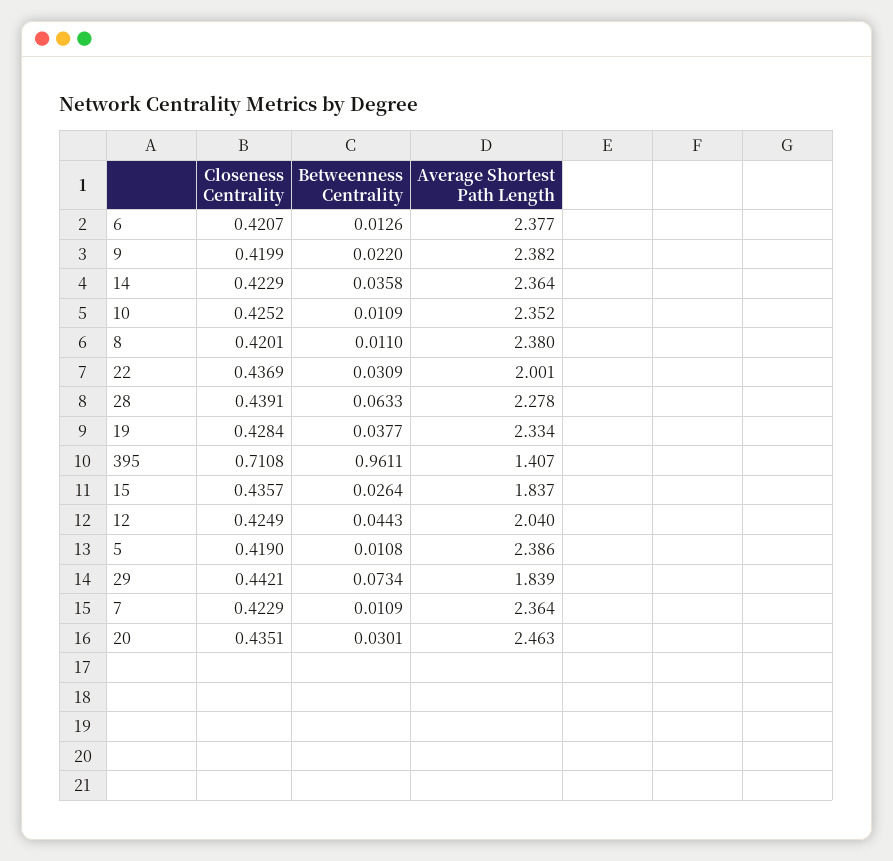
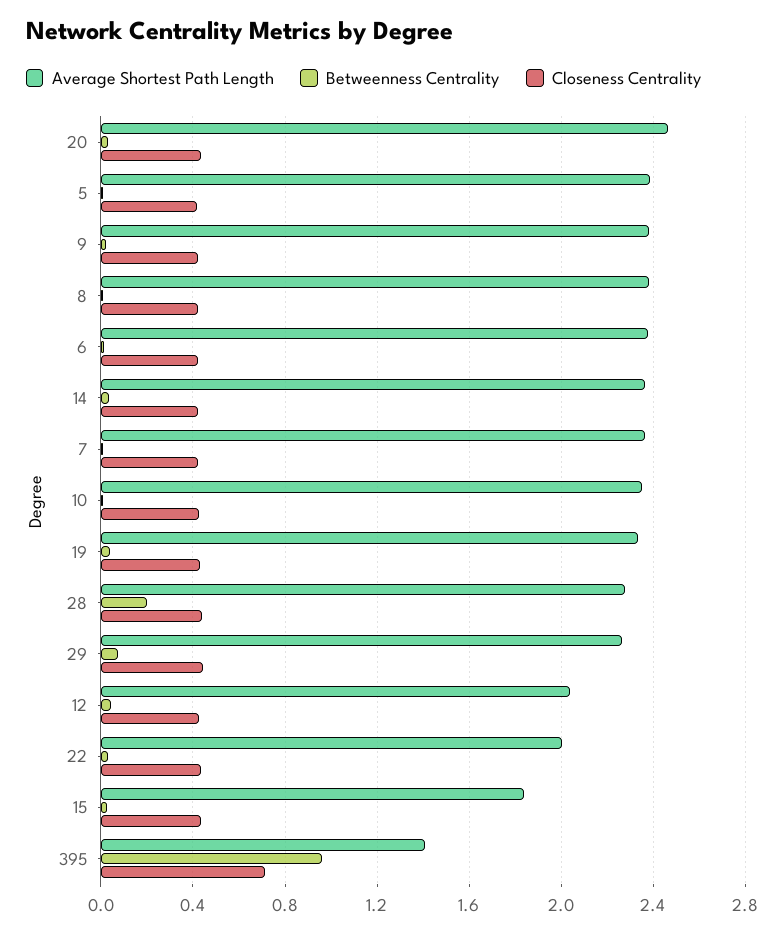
  {
    "Closeness Centrality": {
      "6": 0.4207,
      "9": 0.4199,
      "14": 0.4229,
      "10": 0.4252,
      "8": 0.4201,
      "22": 0.4369,
      "28": 0.4391,
      "19": 0.4284,
      "395": 0.7108,
      "15": 0.4357,
      "12": 0.4249,
      "5": 0.419,
      "29": 0.4421,
      "7": 0.4229,
      "20": 0.4351
    },
    "Betweenness Centrality": {
      "6": 0.0126,
      "9": 0.022,
      "14": 0.0358,
      "10": 0.0109,
      "8": 0.011,
      "22": 0.0309,
-     "28": 0.0633,
+     "28": 0.2,
      "19": 0.0377,
      "395": 0.9611,
      "15": 0.0264,
      "12": 0.0443,
      "5": 0.0108,
      "29": 0.0734,
      "7": 0.0109,
      "20": 0.0301
    },
    "Average Shortest Path Length": {
      "6": 2.377,
      "9": 2.382,
      "14": 2.364,
      "10": 2.352,
      "8": 2.38,
      "22": 2.001,
      "28": 2.278,
      "19": 2.334,
      "395": 1.407,
      "15": 1.837,
      "12": 2.04,
      "5": 2.386,
-     "29": 1.839,
+     "29": 2.25,
      "7": 2.364,
      "20": 2.463
    }
  }

